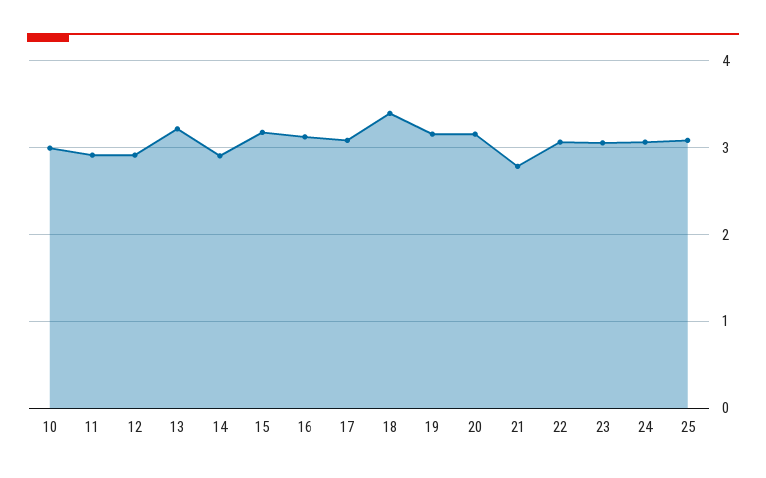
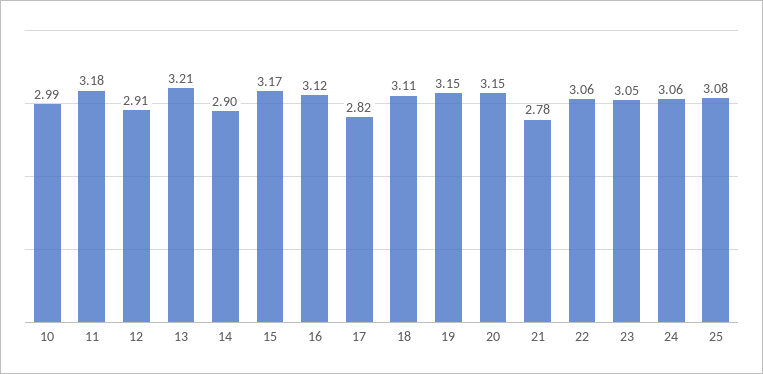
  {
    "10": 2.99,
-   "11": 2.9,
+   "11": 3.18,
    "12": 2.91,
    "13": 3.21,
    "14": 2.9,
    "15": 3.17,
    "16": 3.12,
-   "17": 3.1,
+   "17": 2.82,
-   "18": 3.4,
+   "18": 3.11,
    "19": 3.15,
    "20": 3.15,
    "21": 2.78,
    "22": 3.06,
    "23": 3.05,
    "24": 3.06,
    "25": 3.08
  }

